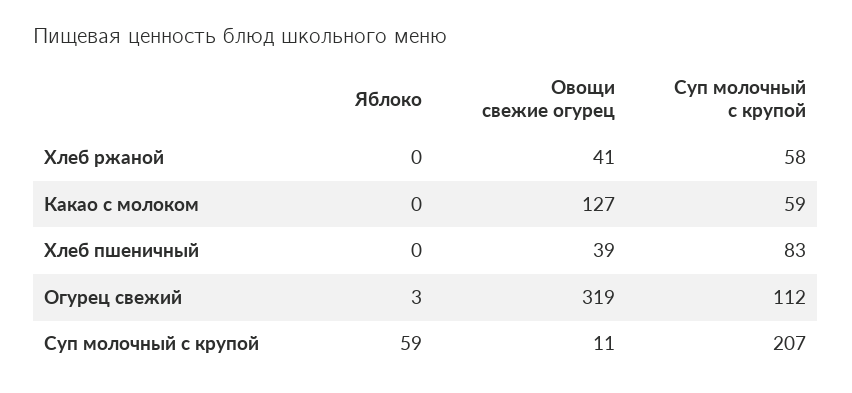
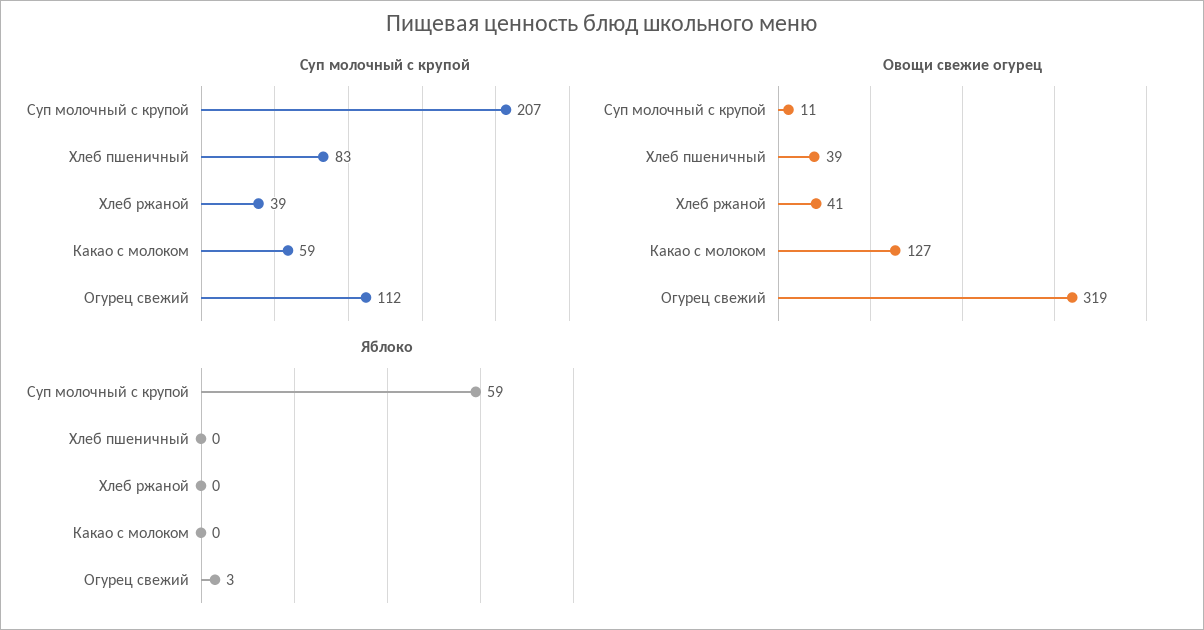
  {
    "Яблоко": {
      "Хлеб ржаной": 0,
      "Какао с молоком": 0,
      "Хлеб пшеничный": 0,
      "Огурец свежий": 3,
      "Суп молочный с крупой": 59
    },
    "Овощи свежие огурец": {
      "Хлеб ржаной": 41,
      "Какао с молоком": 127,
      "Хлеб пшеничный": 39,
      "Огурец свежий": 319,
      "Суп молочный с крупой": 11
    },
    "Суп молочный с крупой": {
-     "Хлеб ржаной": 58,
+     "Хлеб ржаной": 39,
      "Какао с молоком": 59,
      "Хлеб пшеничный": 83,
      "Огурец свежий": 112,
      "Суп молочный с крупой": 207
    }
  }

